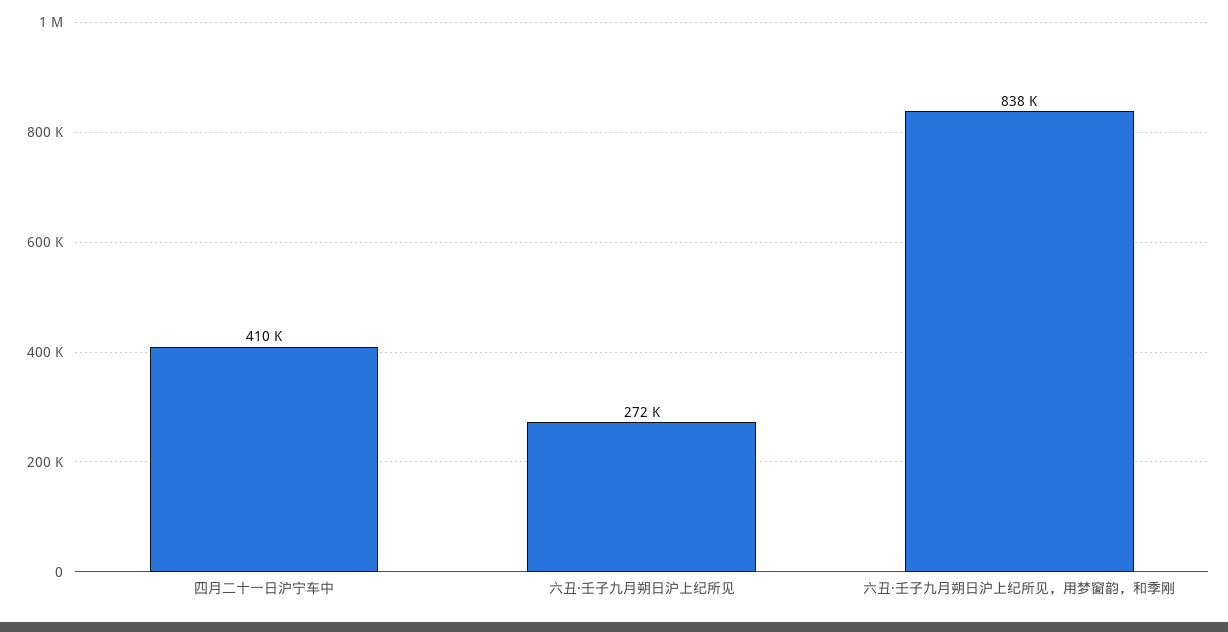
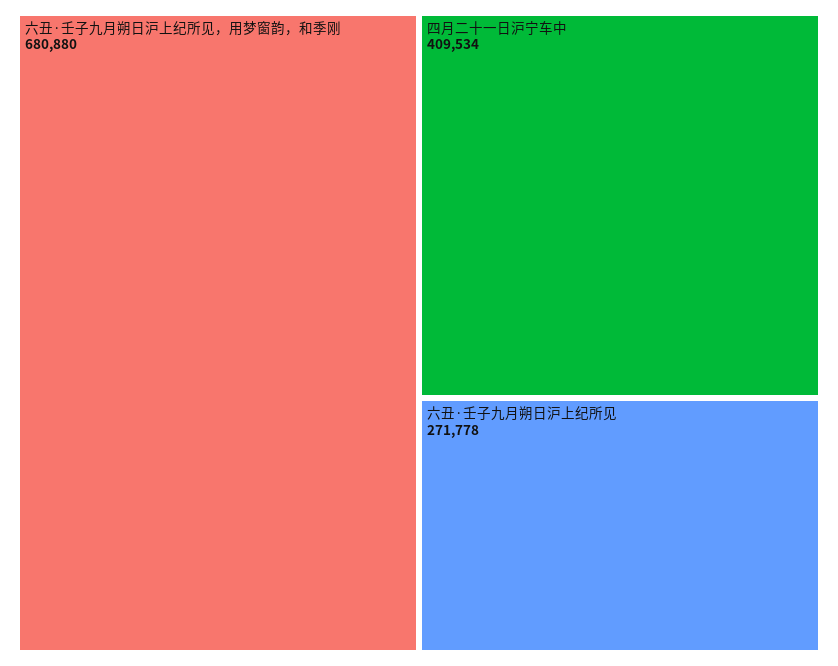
  {
    "四月二十一日沪宁车中": 409534,
    "六丑·壬子九月朔日沪上纪所见": 271778,
-   "六丑·壬子九月朔日沪上纪所见，用梦窗韵，和季刚": 838000
+   "六丑·壬子九月朔日沪上纪所见，用梦窗韵，和季刚": 680880
  }

